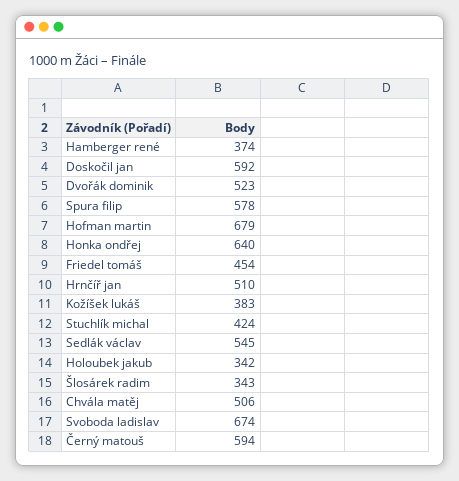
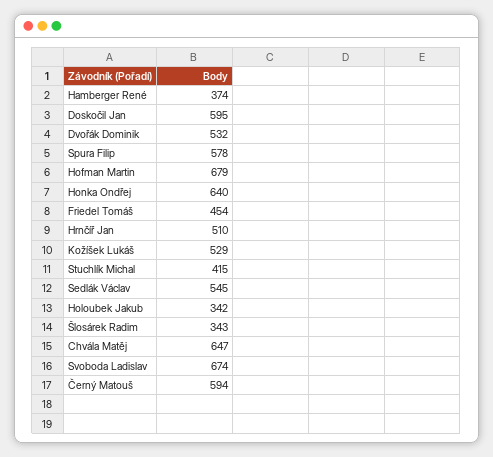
  {
    "Hamberger rené": 374,
-   "Doskočil jan": 592,
+   "Doskočil jan": 595,
-   "Dvořák dominik": 523,
+   "Dvořák dominik": 532,
    "Spura filip": 578,
    "Hofman martin": 679,
    "Honka ondřej": 640,
    "Friedel tomáš": 454,
    "Hrnčíř jan": 510,
-   "Kožíšek lukáš": 383,
+   "Kožíšek lukáš": 529,
-   "Stuchlík michal": 424,
+   "Stuchlík michal": 415,
    "Sedlák václav": 545,
    "Holoubek jakub": 342,
    "Šlosárek radim": 343,
-   "Chvála matěj": 506,
+   "Chvála matěj": 647,
    "Svoboda ladislav": 674,
    "Černý matouš": 594
  }

